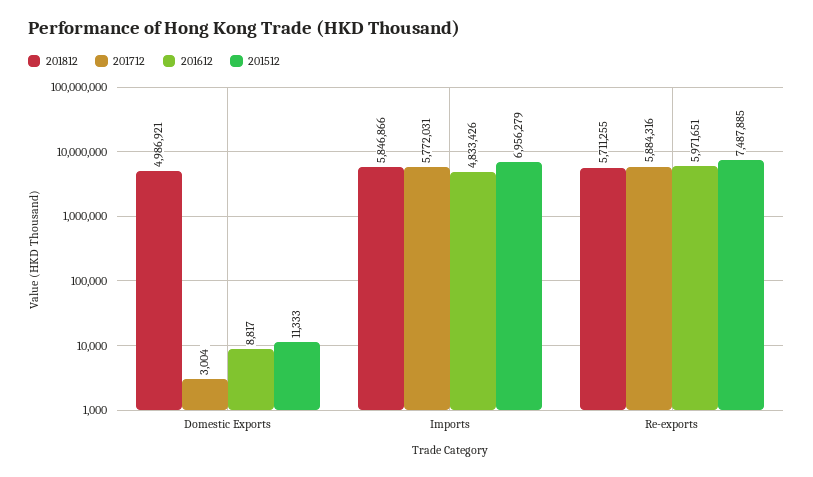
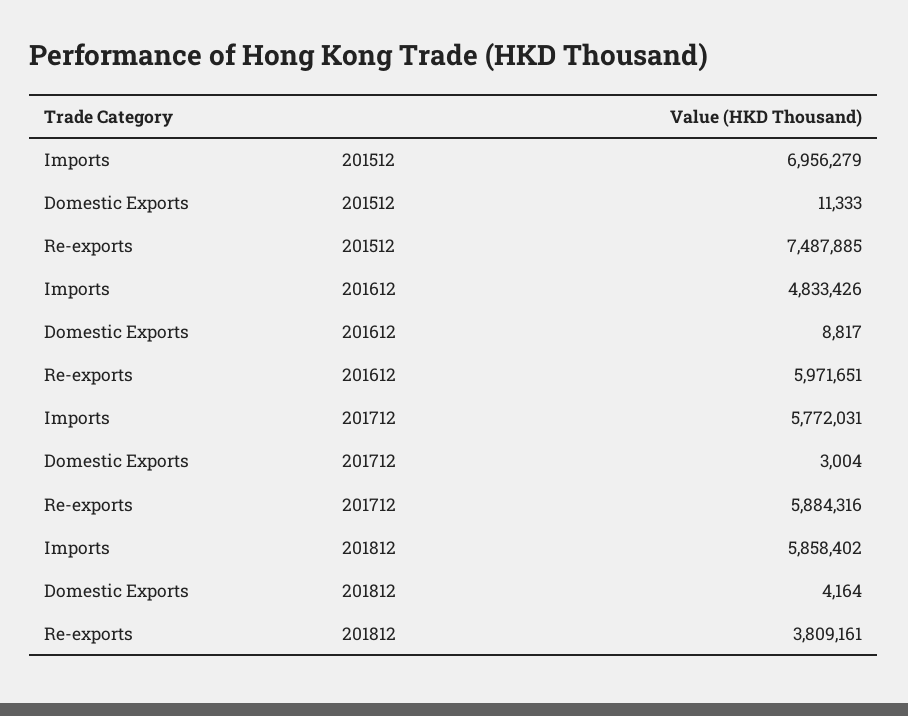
  {
    "201812": {
-     "Domestic Exports": 4986921,
+     "Domestic Exports": 4164,
-     "Imports": 5846866,
+     "Imports": 5858402,
-     "Re-exports": 5711255
+     "Re-exports": 3809161
    },
    "201712": {
      "Domestic Exports": 3004,
      "Imports": 5772031,
      "Re-exports": 5884316
    },
    "201612": {
      "Domestic Exports": 8817,
      "Imports": 4833426,
      "Re-exports": 5971651
    },
    "201512": {
      "Domestic Exports": 11333,
      "Imports": 6956279,
      "Re-exports": 7487885
    }
  }

